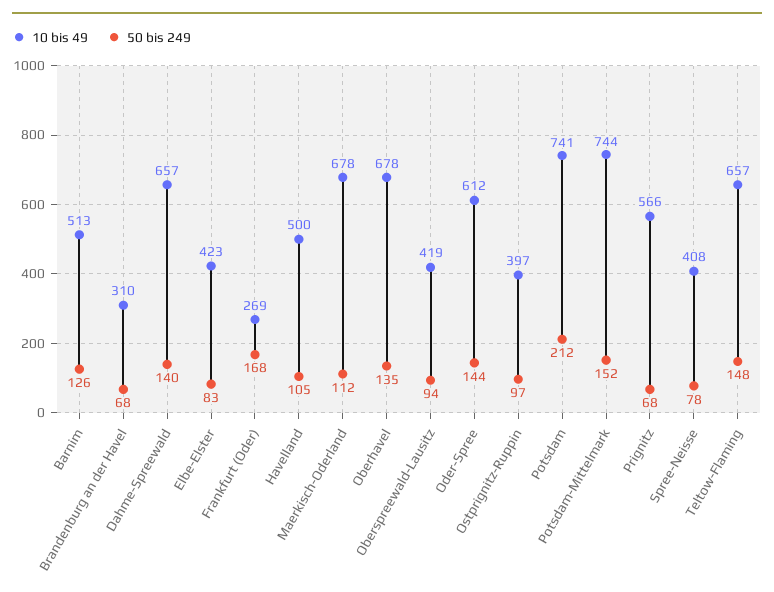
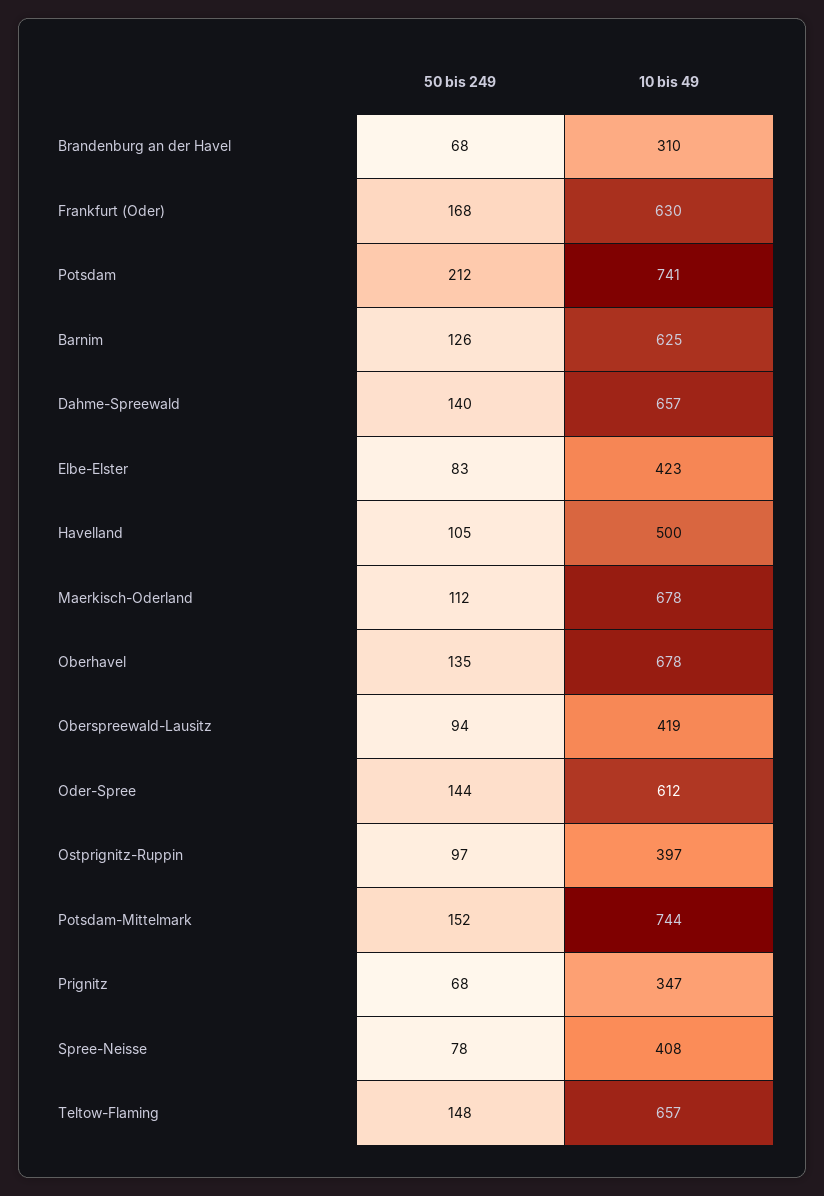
  {
    "10 bis 49": {
-     "Barnim": 513,
+     "Barnim": 625,
      "Brandenburg an der Havel": 310,
      "Dahme-Spreewald": 657,
      "Elbe-Elster": 423,
-     "Frankfurt (Oder)": 269,
+     "Frankfurt (Oder)": 630,
      "Havelland": 500,
      "Maerkisch-Oderland": 678,
      "Oberhavel": 678,
      "Oberspreewald-Lausitz": 419,
      "Oder-Spree": 612,
      "Ostprignitz-Ruppin": 397,
      "Potsdam": 741,
      "Potsdam-Mittelmark": 744,
-     "Prignitz": 566,
+     "Prignitz": 347,
      "Spree-Neisse": 408,
      "Teltow-Flaming": 657
    },
    "50 bis 249": {
      "Barnim": 126,
      "Brandenburg an der Havel": 68,
      "Dahme-Spreewald": 140,
      "Elbe-Elster": 83,
      "Frankfurt (Oder)": 168,
      "Havelland": 105,
      "Maerkisch-Oderland": 112,
      "Oberhavel": 135,
      "Oberspreewald-Lausitz": 94,
      "Oder-Spree": 144,
      "Ostprignitz-Ruppin": 97,
      "Potsdam": 212,
      "Potsdam-Mittelmark": 152,
      "Prignitz": 68,
      "Spree-Neisse": 78,
      "Teltow-Flaming": 148
    }
  }

